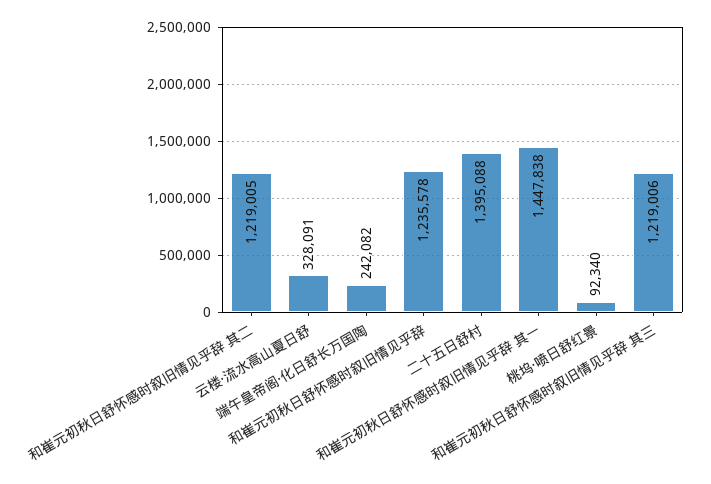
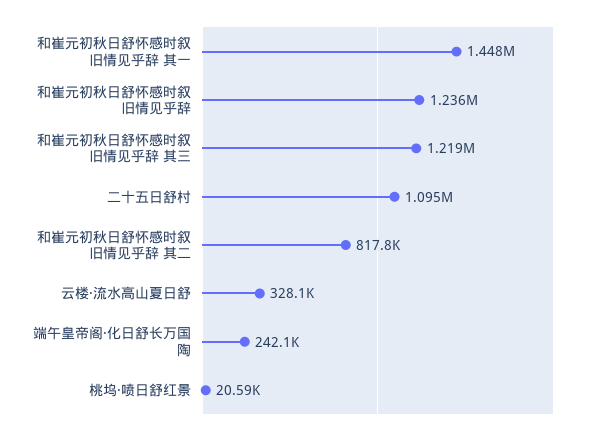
  {
-   "和崔元初秋日舒怀感时叙旧情见乎辞 其二": 1219005,
+   "和崔元初秋日舒怀感时叙旧情见乎辞 其二": 817800,
    "云楼·流水高山夏日舒": 328091,
    "端午皇帝阁·化日舒长万国陶": 242082,
    "和崔元初秋日舒怀感时叙旧情见乎辞": 1235578,
-   "二十五日舒村": 1395088,
+   "二十五日舒村": 1095000,
    "和崔元初秋日舒怀感时叙旧情见乎辞 其一": 1447838,
-   "桃坞·喷日舒红景": 92340,
+   "桃坞·喷日舒红景": 20590,
    "和崔元初秋日舒怀感时叙旧情见乎辞 其三": 1219006
  }

